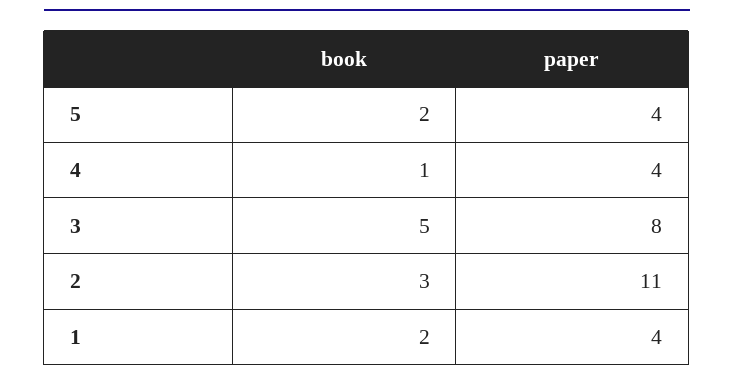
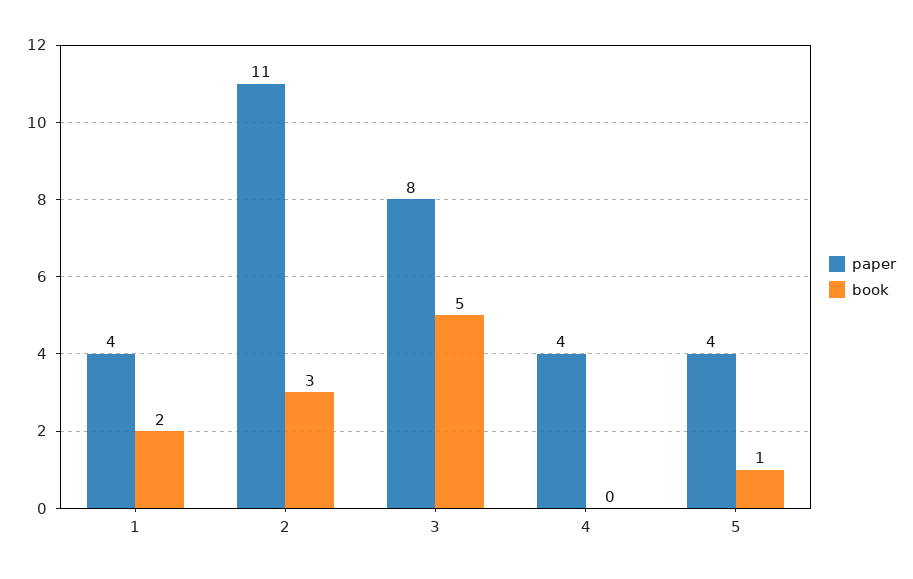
  {
    "book": {
-     "5": 2,
+     "5": 1,
-     "4": 1,
+     "4": 0,
      "3": 5,
      "2": 3,
      "1": 2
    },
    "paper": {
      "5": 4,
      "4": 4,
      "3": 8,
      "2": 11,
      "1": 4
    }
  }

